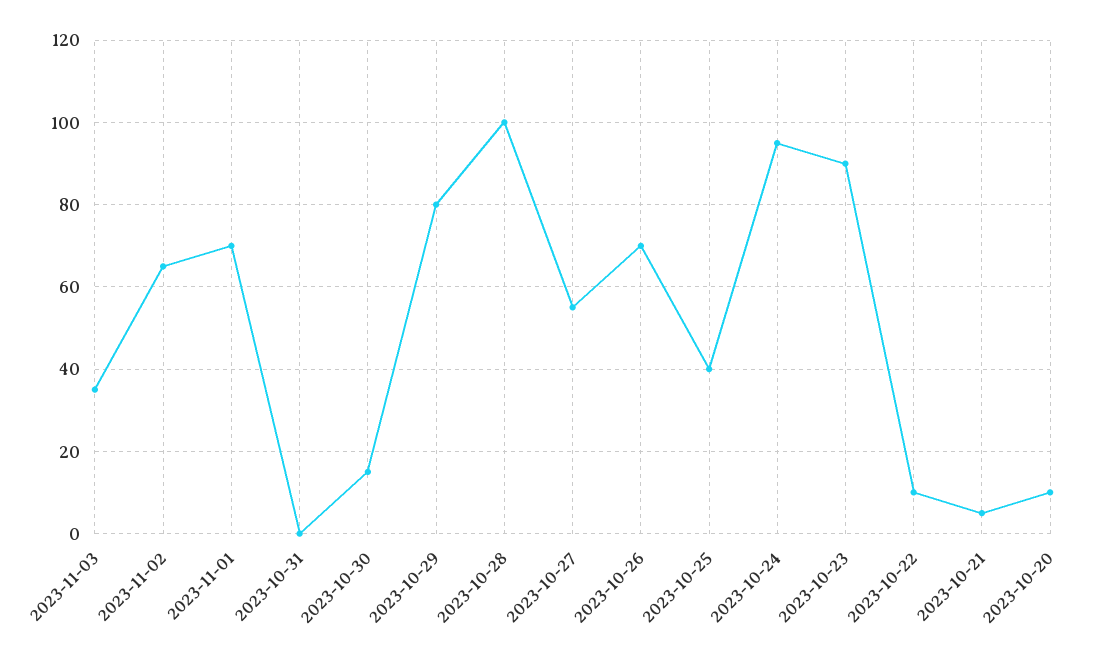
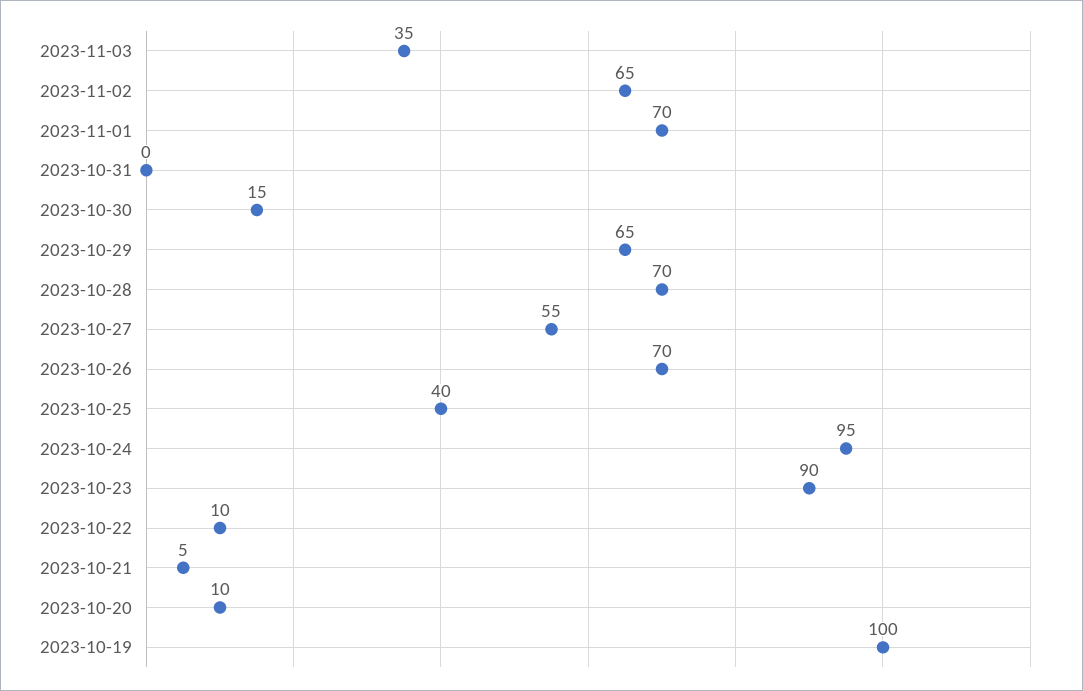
  {
    "2023-11-03": 35,
    "2023-11-02": 65,
    "2023-11-01": 70,
    "2023-10-31": 0,
    "2023-10-30": 15,
-   "2023-10-29": 80,
+   "2023-10-29": 65,
-   "2023-10-28": 100,
+   "2023-10-28": 70,
    "2023-10-27": 55,
    "2023-10-26": 70,
    "2023-10-25": 40,
    "2023-10-24": 95,
    "2023-10-23": 90,
    "2023-10-22": 10,
    "2023-10-21": 5,
-   "2023-10-20": 10
+   "2023-10-20": 10,
+   "2023-10-19": 100
  }

